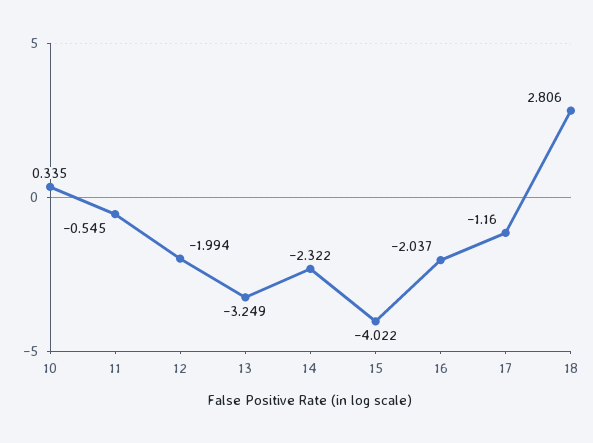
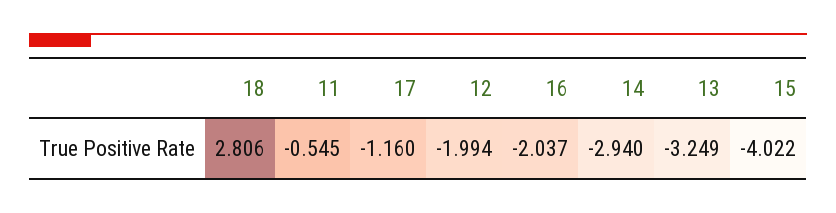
  {
-   "10": 0.335,
    "11": -0.545,
    "12": -1.994,
    "13": -3.249,
-   "14": -2.322,
+   "14": -2.94,
    "15": -4.022,
    "16": -2.037,
    "17": -1.16,
    "18": 2.806
  }

